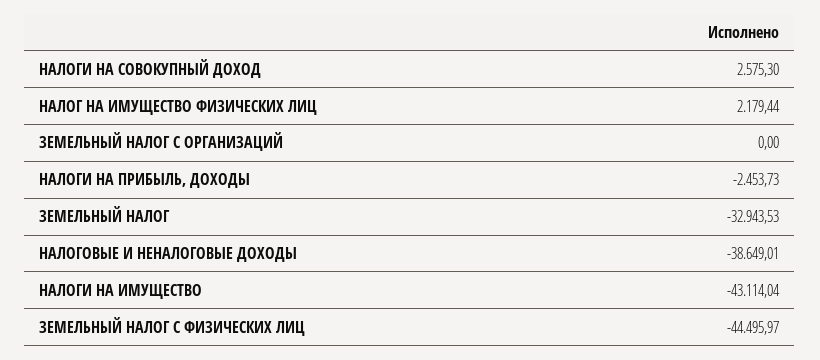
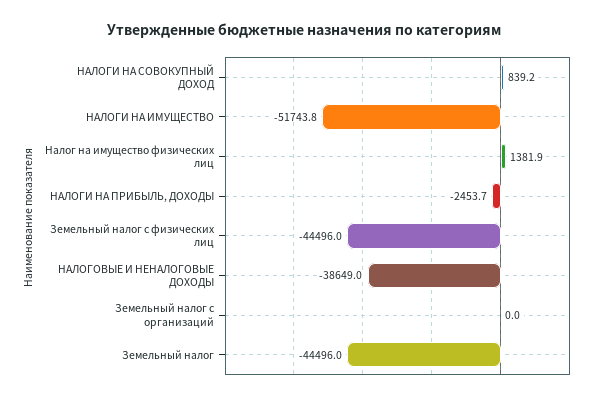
  {
-   "НАЛОГИ НА СОВОКУПНЫЙ ДОХОД": 2575.3,
+   "НАЛОГИ НА СОВОКУПНЫЙ ДОХОД": 839.2,
-   "НАЛОГ НА ИМУЩЕСТВО ФИЗИЧЕСКИХ ЛИЦ": 2179.44,
+   "НАЛОГ НА ИМУЩЕСТВО ФИЗИЧЕСКИХ ЛИЦ": 1381.9,
    "ЗЕМЕЛЬНЫЙ НАЛОГ С ОРГАНИЗАЦИЙ": 0,
    "НАЛОГИ НА ПРИБЫЛЬ, ДОХОДЫ": -2453.73,
-   "ЗЕМЕЛЬНЫЙ НАЛОГ": -32943.53,
+   "ЗЕМЕЛЬНЫЙ НАЛОГ": -44496,
    "НАЛОГОВЫЕ И НЕНАЛОГОВЫЕ ДОХОДЫ": -38649.01,
-   "НАЛОГИ НА ИМУЩЕСТВО": -43114.04,
+   "НАЛОГИ НА ИМУЩЕСТВО": -51743.8,
    "ЗЕМЕЛЬНЫЙ НАЛОГ С ФИЗИЧЕСКИХ ЛИЦ": -44495.97
  }

